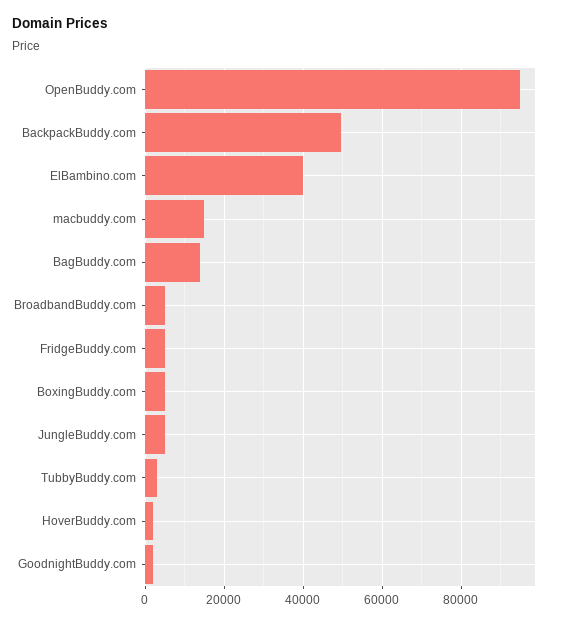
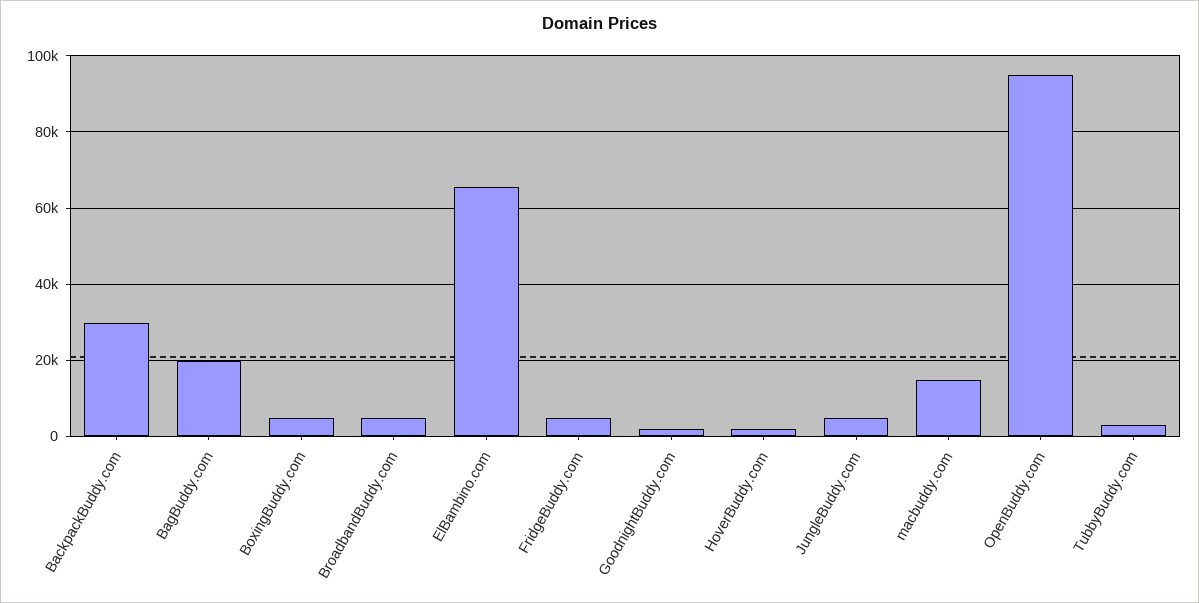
  {
    "OpenBuddy.com": 94000,
-   "BackpackBuddy.com": 50000,
+   "BackpackBuddy.com": 30000,
-   "ElBambino.com": 40000,
+   "ElBambino.com": 66000,
    "macbuddy.com": 14000,
-   "BagBuddy.com": 14000,
+   "BagBuddy.com": 20000,
    "BroadbandBuddy.com": 4000,
    "FridgeBuddy.com": 4000,
    "BoxingBuddy.com": 4000,
    "JungleBuddy.com": 4000,
    "TubbyBuddy.com": 2000,
    "HoverBuddy.com": 2000,
    "GoodnightBuddy.com": 2000
  }

